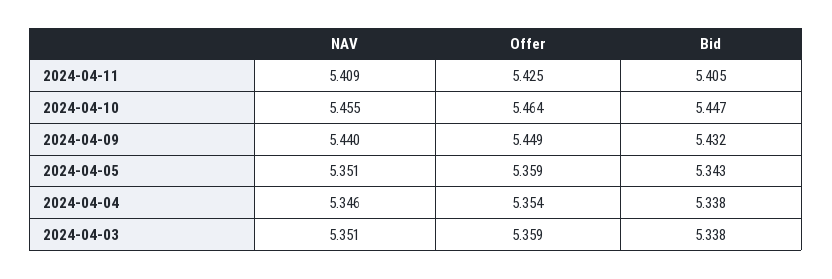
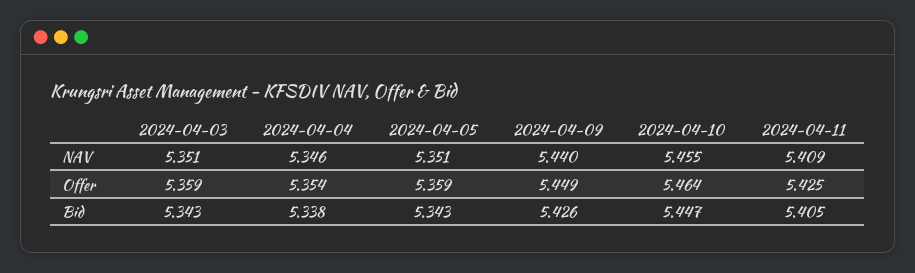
  {
    "NAV": {
      "2024-04-11": 5.409,
      "2024-04-10": 5.455,
      "2024-04-09": 5.44,
      "2024-04-05": 5.351,
      "2024-04-04": 5.346,
      "2024-04-03": 5.351
    },
    "Offer": {
      "2024-04-11": 5.425,
      "2024-04-10": 5.464,
      "2024-04-09": 5.449,
      "2024-04-05": 5.359,
      "2024-04-04": 5.354,
      "2024-04-03": 5.359
    },
    "Bid": {
      "2024-04-11": 5.405,
      "2024-04-10": 5.447,
-     "2024-04-09": 5.432,
+     "2024-04-09": 5.426,
      "2024-04-05": 5.343,
      "2024-04-04": 5.338,
-     "2024-04-03": 5.338
+     "2024-04-03": 5.343
    }
  }

